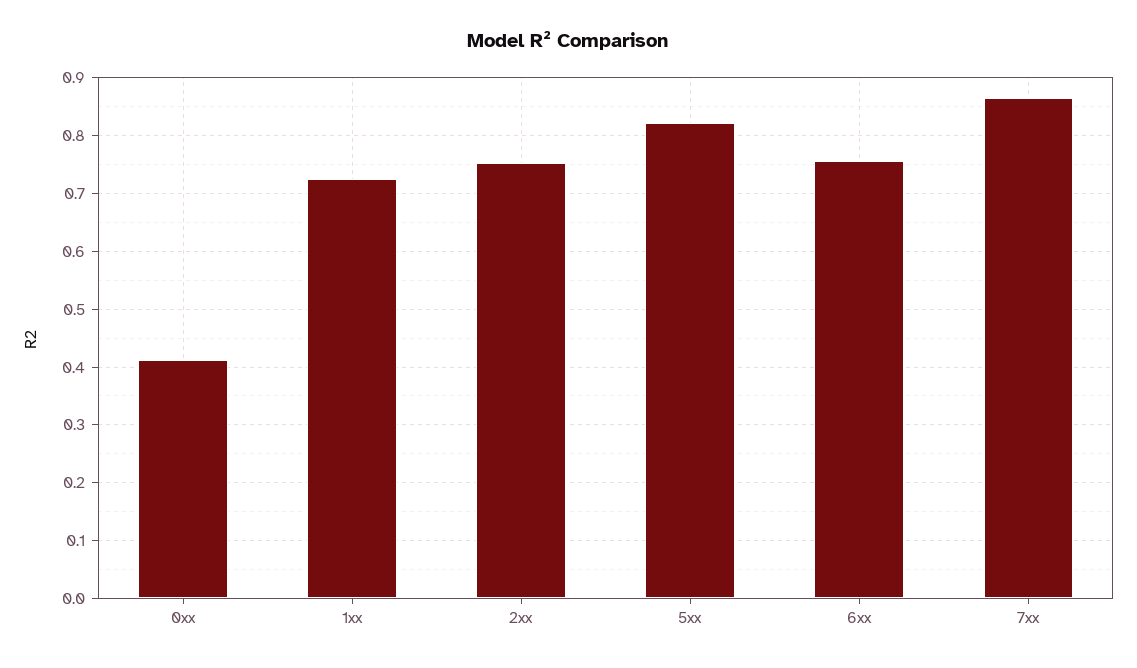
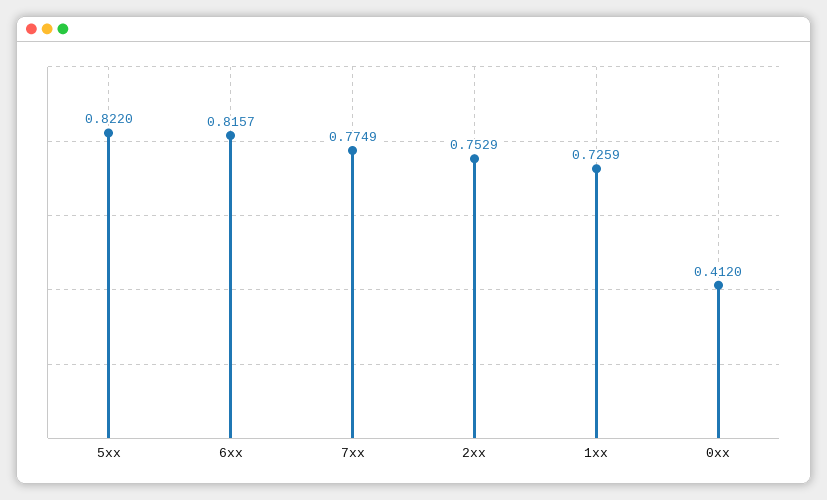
  {
    "0xx": 0.412,
    "1xx": 0.7259,
    "2xx": 0.7529,
    "5xx": 0.822,
-   "6xx": 0.76,
+   "6xx": 0.8157,
-   "7xx": 0.86
+   "7xx": 0.7749
  }

